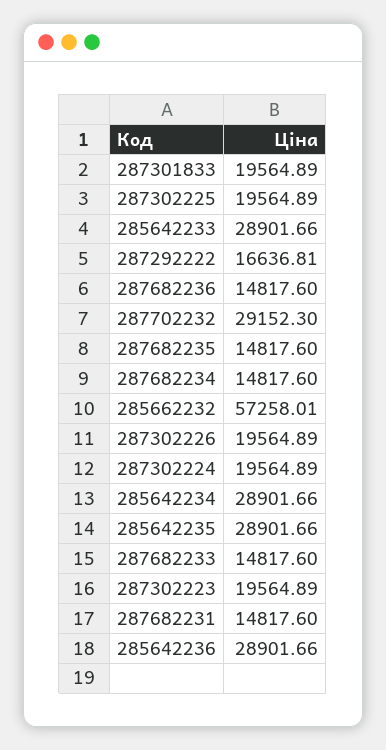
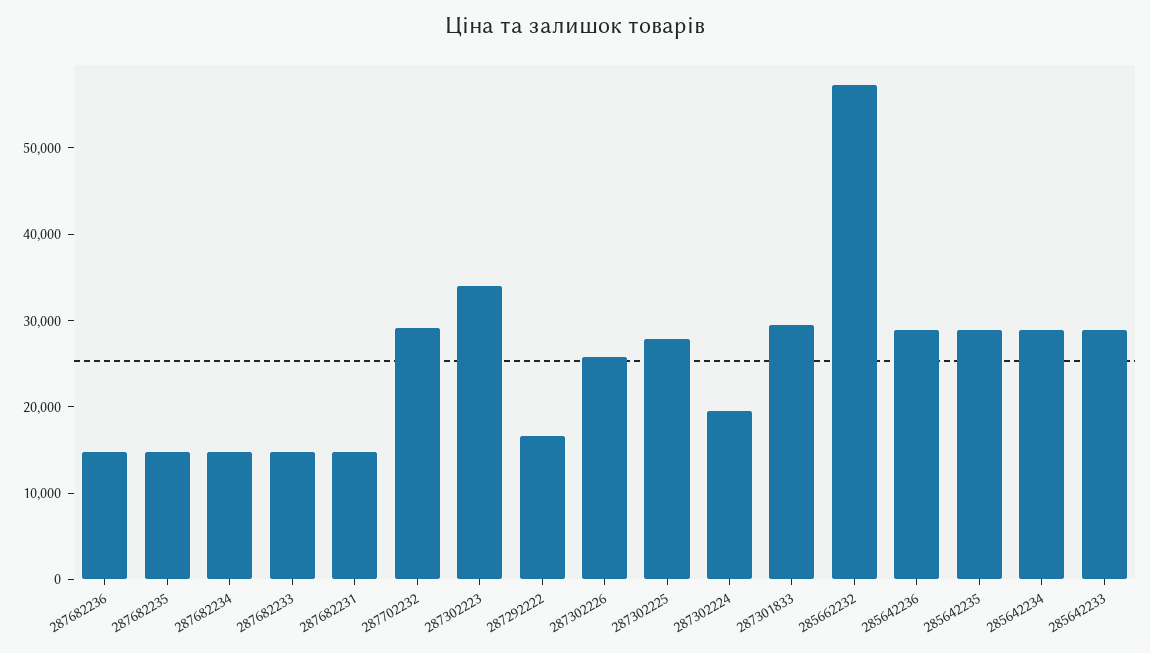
  {
-   "287301833": 19564.89,
+   "287301833": 30000,
-   "287302225": 19564.89,
+   "287302225": 28000,
    "285642233": 28901.66,
    "287292222": 16636.81,
    "287682236": 14817.6,
    "287702232": 29152.3,
    "287682235": 14817.6,
    "287682234": 14817.6,
    "285662232": 57258.01,
-   "287302226": 19564.89,
+   "287302226": 26000,
    "287302224": 19564.89,
    "285642234": 28901.66,
    "285642235": 28901.66,
    "287682233": 14817.6,
-   "287302223": 19564.89,
+   "287302223": 34000,
    "287682231": 14817.6,
    "285642236": 28901.66
  }

